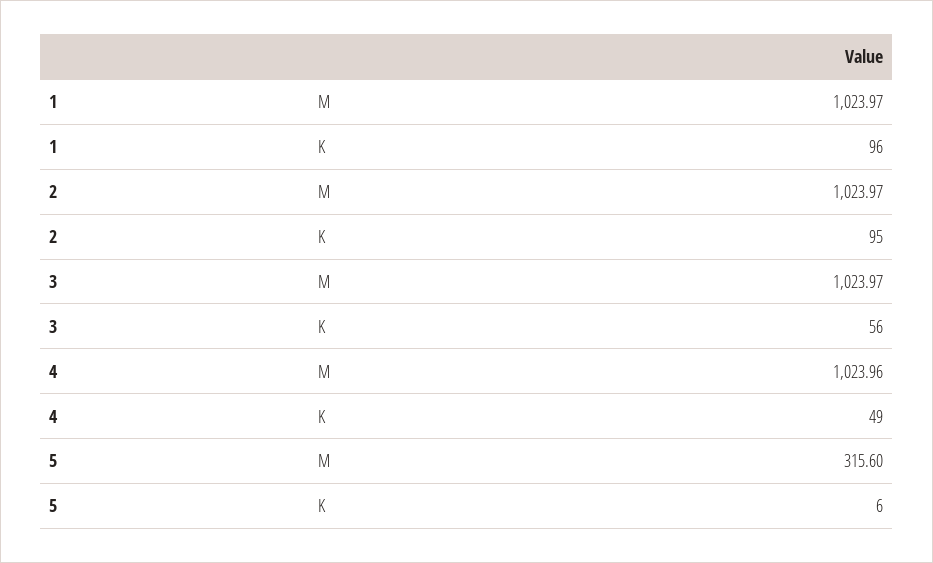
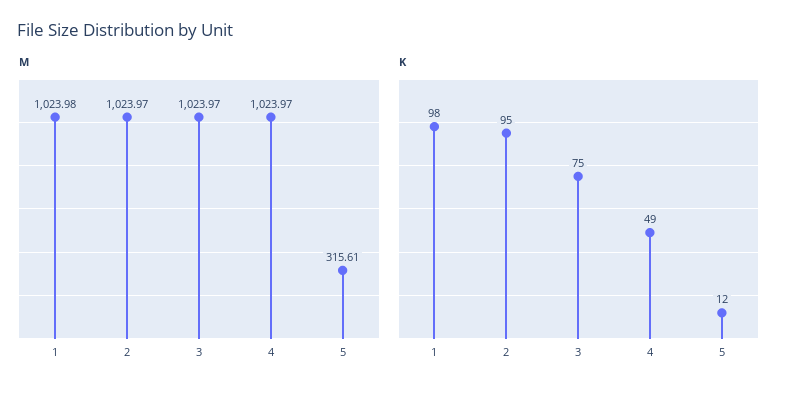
  {
    "M": {
-     "1": 1023.97,
+     "1": 1023.98,
      "2": 1023.97,
      "3": 1023.97,
-     "4": 1023.96,
+     "4": 1023.97,
-     "5": 315.6
+     "5": 315.61
    },
    "K": {
-     "1": 96,
+     "1": 98,
      "2": 95,
-     "3": 56,
+     "3": 75,
      "4": 49,
-     "5": 6
+     "5": 12
    }
  }

